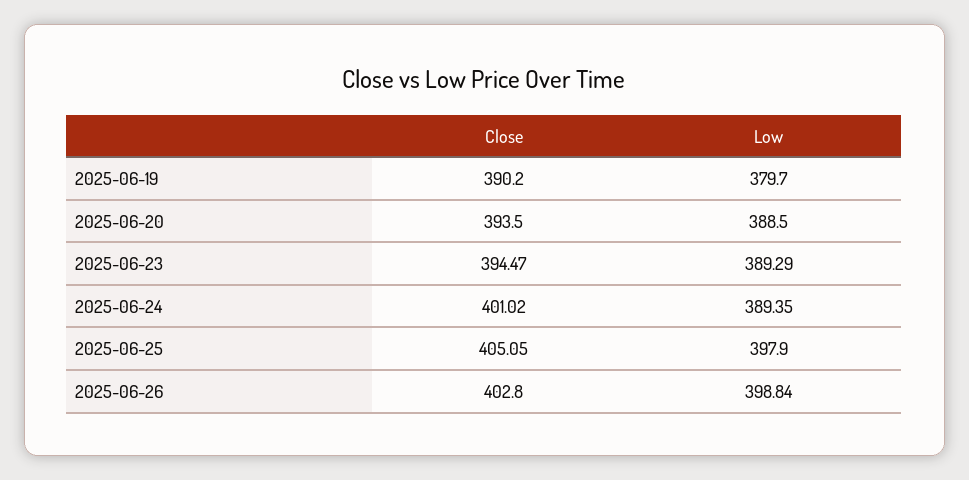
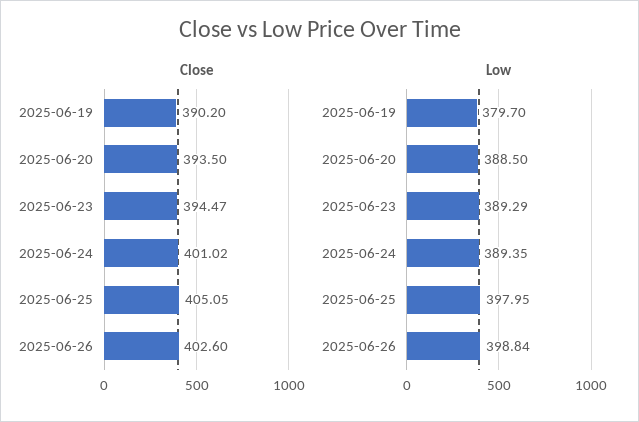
  {
    "Close": {
      "2025-06-19": 390.2,
      "2025-06-20": 393.5,
      "2025-06-23": 394.47,
      "2025-06-24": 401.02,
      "2025-06-25": 405.05,
-     "2025-06-26": 402.8
+     "2025-06-26": 402.6
    },
    "Low": {
      "2025-06-19": 379.7,
      "2025-06-20": 388.5,
      "2025-06-23": 389.29,
      "2025-06-24": 389.35,
-     "2025-06-25": 397.9,
+     "2025-06-25": 397.95,
      "2025-06-26": 398.84
    }
  }

